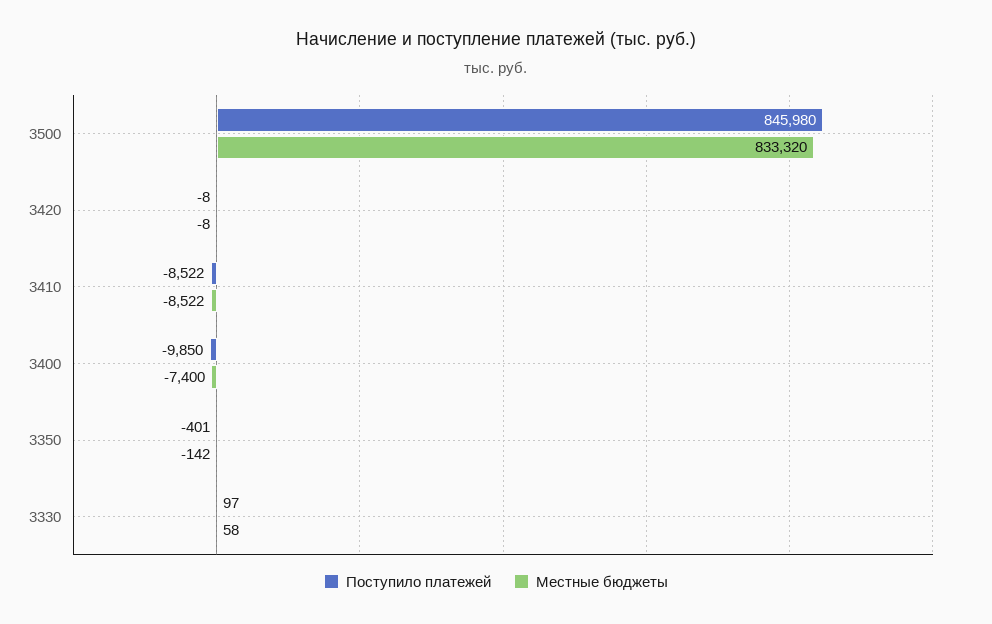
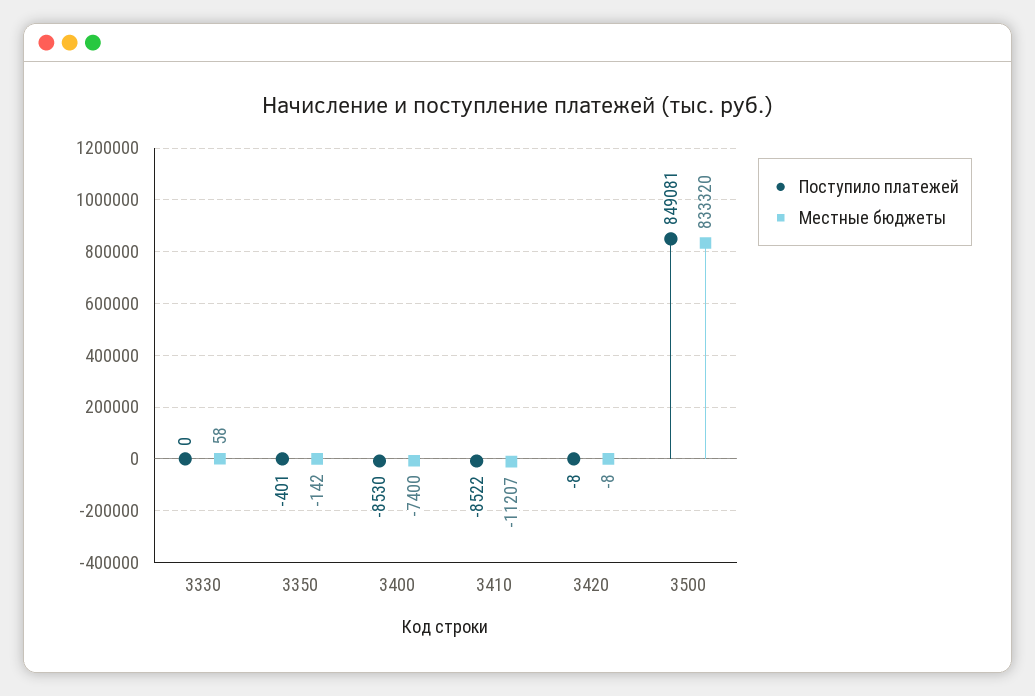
  {
    "Поступило платежей": {
-     "3500": 845980,
+     "3500": 849081,
      "3420": -8,
      "3410": -8522,
-     "3400": -9850,
+     "3400": -8530,
      "3350": -401,
-     "3330": 97
+     "3330": 0
    },
    "Местные бюджеты": {
      "3500": 833320,
      "3420": -8,
-     "3410": -8522,
+     "3410": -11207,
      "3400": -7400,
      "3350": -142,
      "3330": 58
    }
  }

